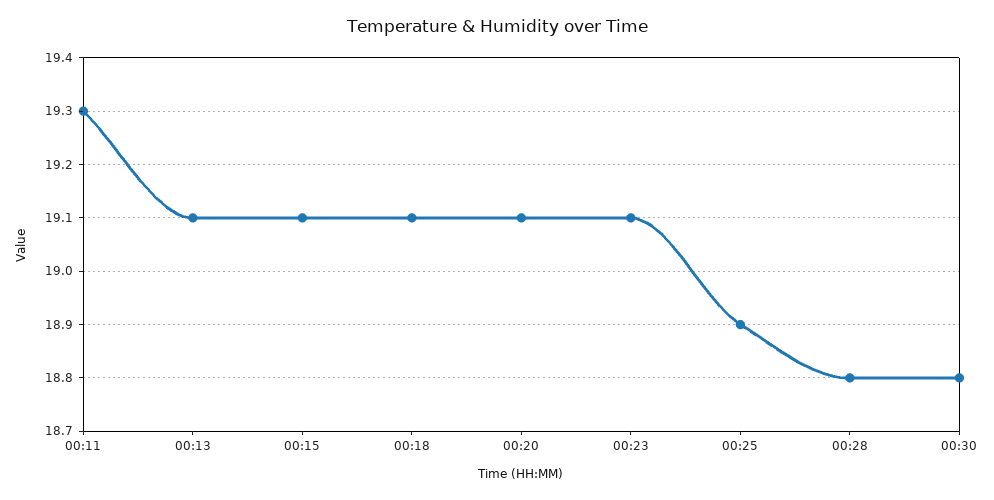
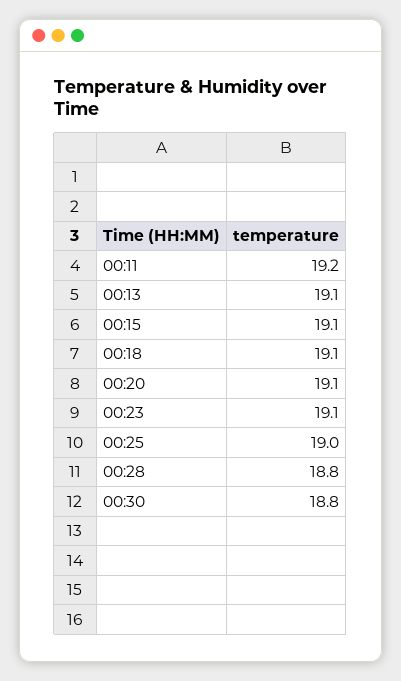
  {
-   "00:11": 19.3,
+   "00:11": 19.2,
    "00:13": 19.1,
    "00:15": 19.1,
    "00:18": 19.1,
    "00:20": 19.1,
    "00:23": 19.1,
-   "00:25": 18.9,
+   "00:25": 19,
    "00:28": 18.8,
    "00:30": 18.8
  }

